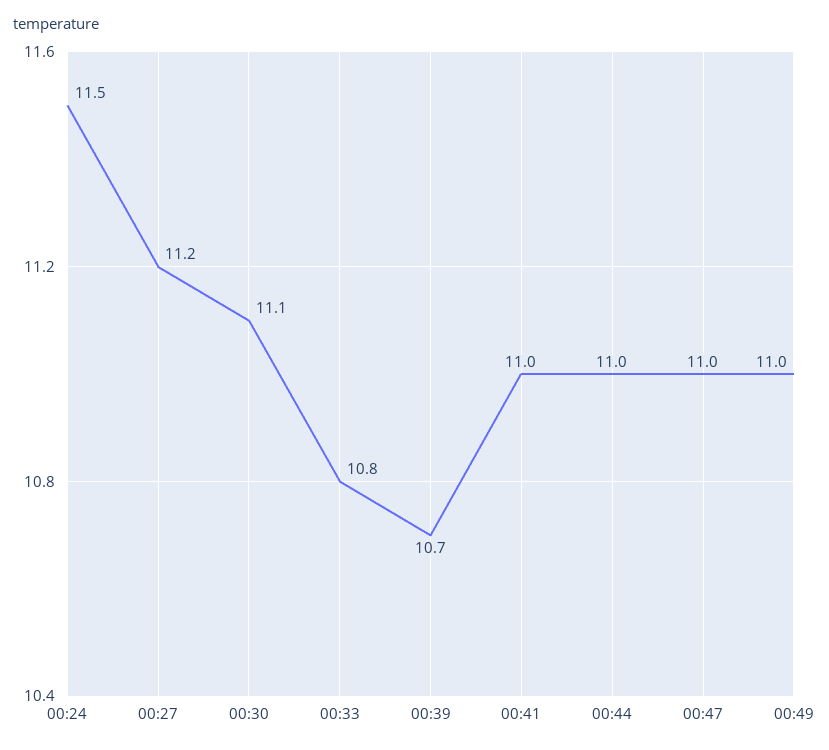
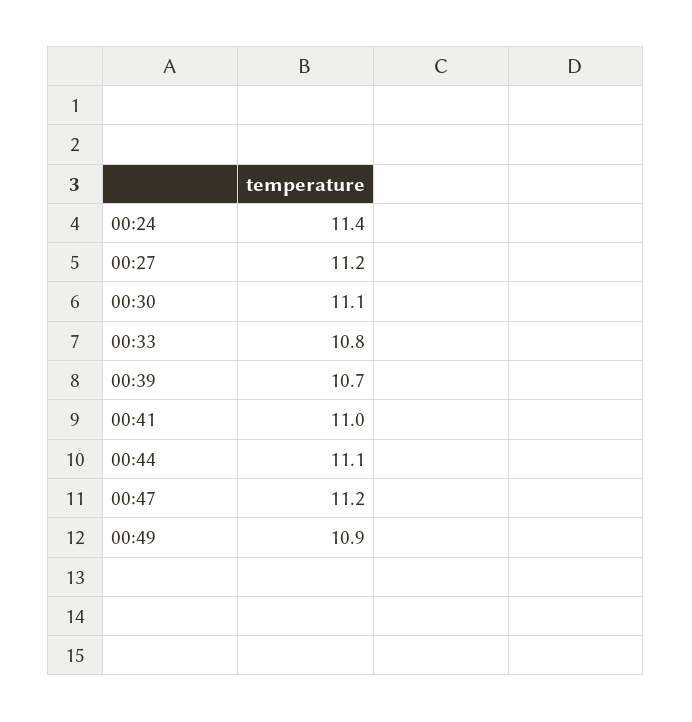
  {
-   "00:24": 11.5,
+   "00:24": 11.4,
    "00:27": 11.2,
    "00:30": 11.1,
    "00:33": 10.8,
    "00:39": 10.7,
    "00:41": 11,
-   "00:44": 11,
+   "00:44": 11.1,
-   "00:47": 11,
+   "00:47": 11.2,
-   "00:49": 11
+   "00:49": 10.9
  }

